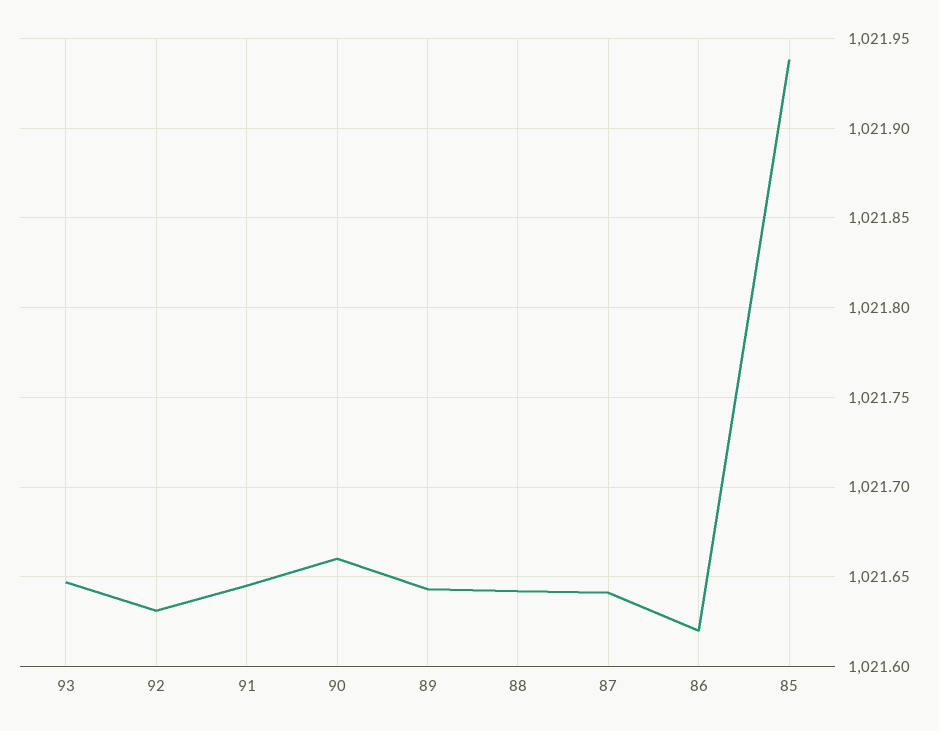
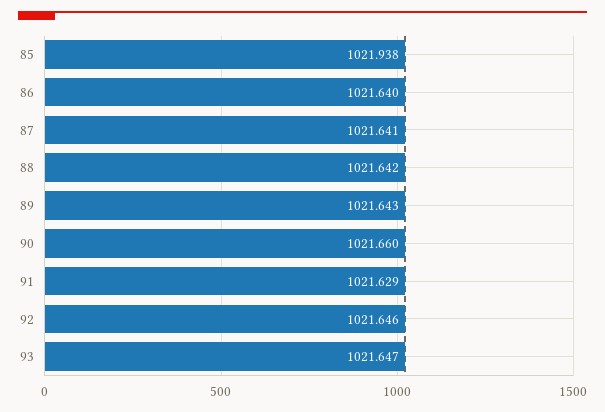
  {
    "93": 1021.647,
-   "92": 1021.63,
+   "92": 1021.646,
-   "91": 1021.645,
+   "91": 1021.629,
    "90": 1021.66,
    "89": 1021.643,
    "88": 1021.642,
    "87": 1021.641,
-   "86": 1021.62,
+   "86": 1021.64,
    "85": 1021.938
  }

